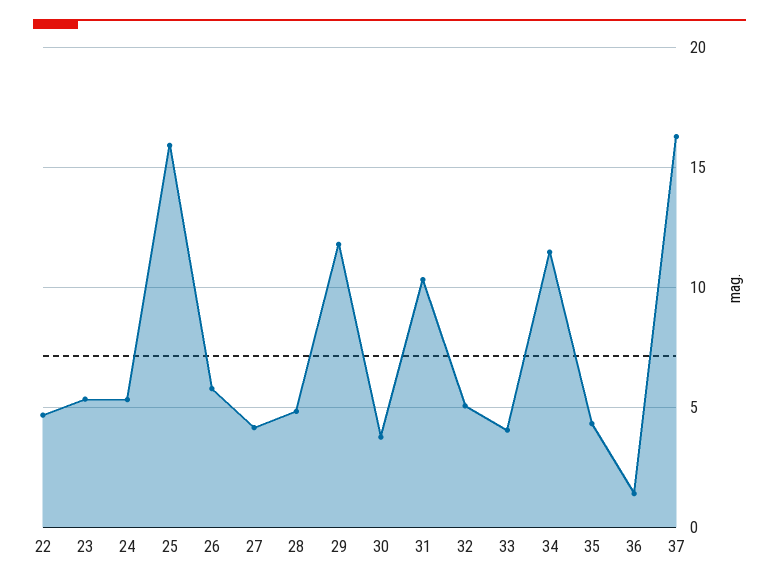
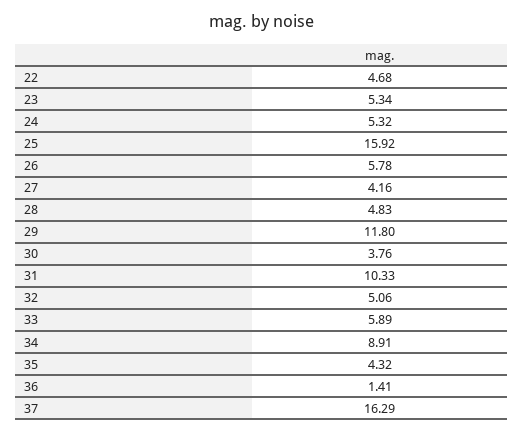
  {
    "22": 4.68,
    "23": 5.34,
    "24": 5.32,
    "25": 15.92,
    "26": 5.78,
    "27": 4.16,
    "28": 4.83,
    "29": 11.8,
    "30": 3.76,
    "31": 10.33,
    "32": 5.06,
-   "33": 4,
+   "33": 5.89,
-   "34": 11.5,
+   "34": 8.91,
    "35": 4.32,
    "36": 1.41,
    "37": 16.29
  }

